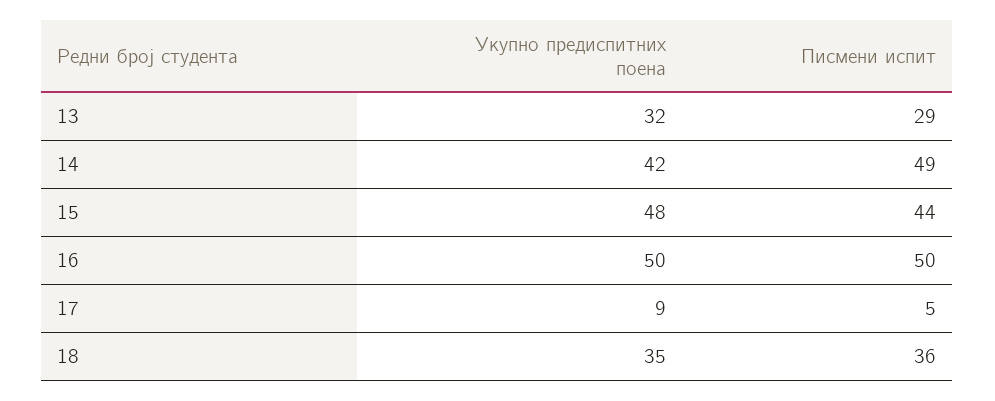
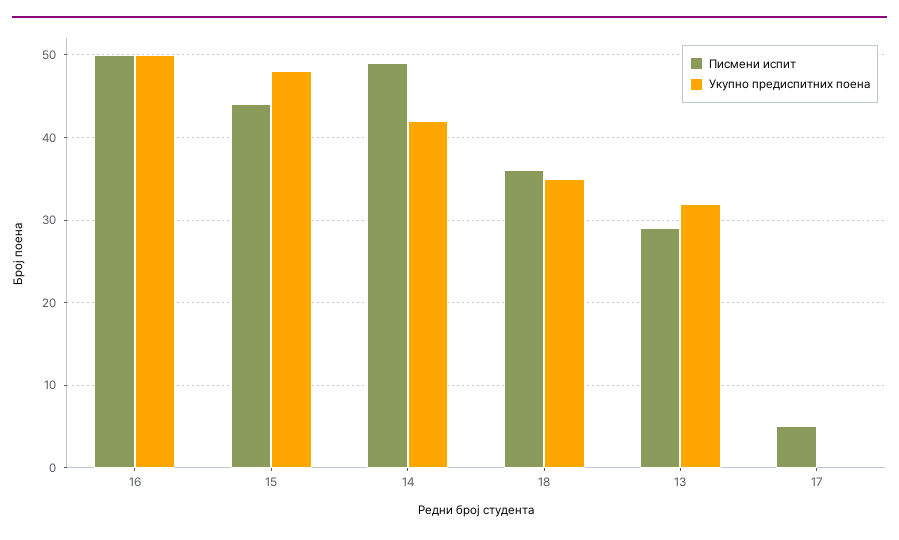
  {
    "Укупно предиспитних поена": {
      "13": 32,
      "14": 42,
      "15": 48,
      "16": 50,
-     "17": 9,
+     "17": 0,
      "18": 35
    },
    "Писмени испит": {
      "13": 29,
      "14": 49,
      "15": 44,
      "16": 50,
      "17": 5,
      "18": 36
    }
  }

